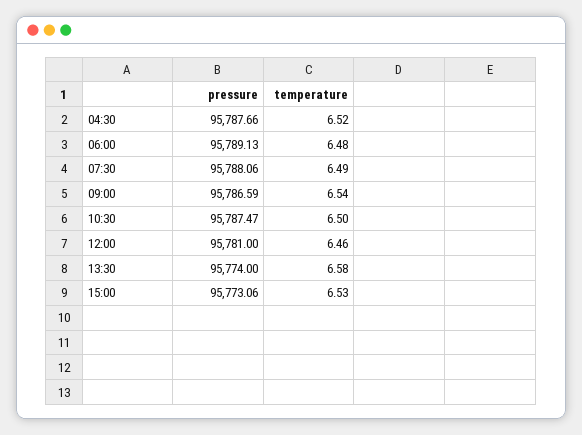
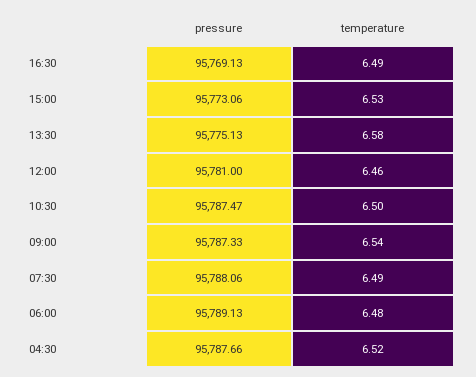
  {
    "pressure": {
      "04:30": 95787.66,
      "06:00": 95789.13,
      "07:30": 95788.06,
-     "09:00": 95786.59,
+     "09:00": 95787.33,
      "10:30": 95787.47,
      "12:00": 95781,
-     "13:30": 95774,
+     "13:30": 95775.13,
-     "15:00": 95773.06
+     "15:00": 95773.06,
+     "16:30": 95769.13
    },
    "temperature": {
      "04:30": 6.52,
      "06:00": 6.48,
      "07:30": 6.49,
      "09:00": 6.54,
      "10:30": 6.5,
      "12:00": 6.46,
      "13:30": 6.58,
-     "15:00": 6.53
+     "15:00": 6.53,
+     "16:30": 6.49
    }
  }

